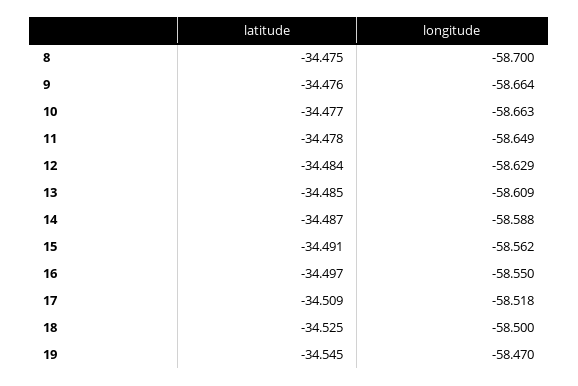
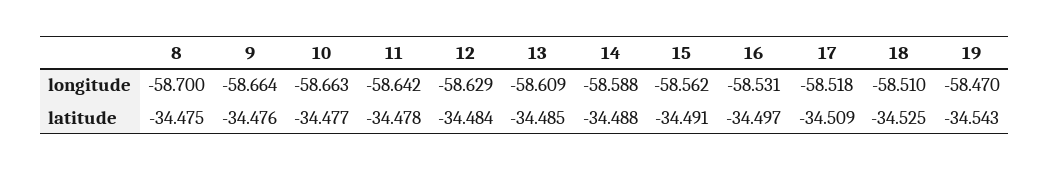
  {
    "latitude": {
      "8": -34.475,
      "9": -34.476,
      "10": -34.477,
      "11": -34.478,
      "12": -34.484,
      "13": -34.485,
-     "14": -34.487,
+     "14": -34.488,
      "15": -34.491,
      "16": -34.497,
      "17": -34.509,
      "18": -34.525,
-     "19": -34.545
+     "19": -34.543
    },
    "longitude": {
      "8": -58.7,
      "9": -58.664,
      "10": -58.663,
-     "11": -58.649,
+     "11": -58.642,
      "12": -58.629,
      "13": -58.609,
      "14": -58.588,
      "15": -58.562,
-     "16": -58.55,
+     "16": -58.531,
      "17": -58.518,
-     "18": -58.5,
+     "18": -58.51,
      "19": -58.47
    }
  }

